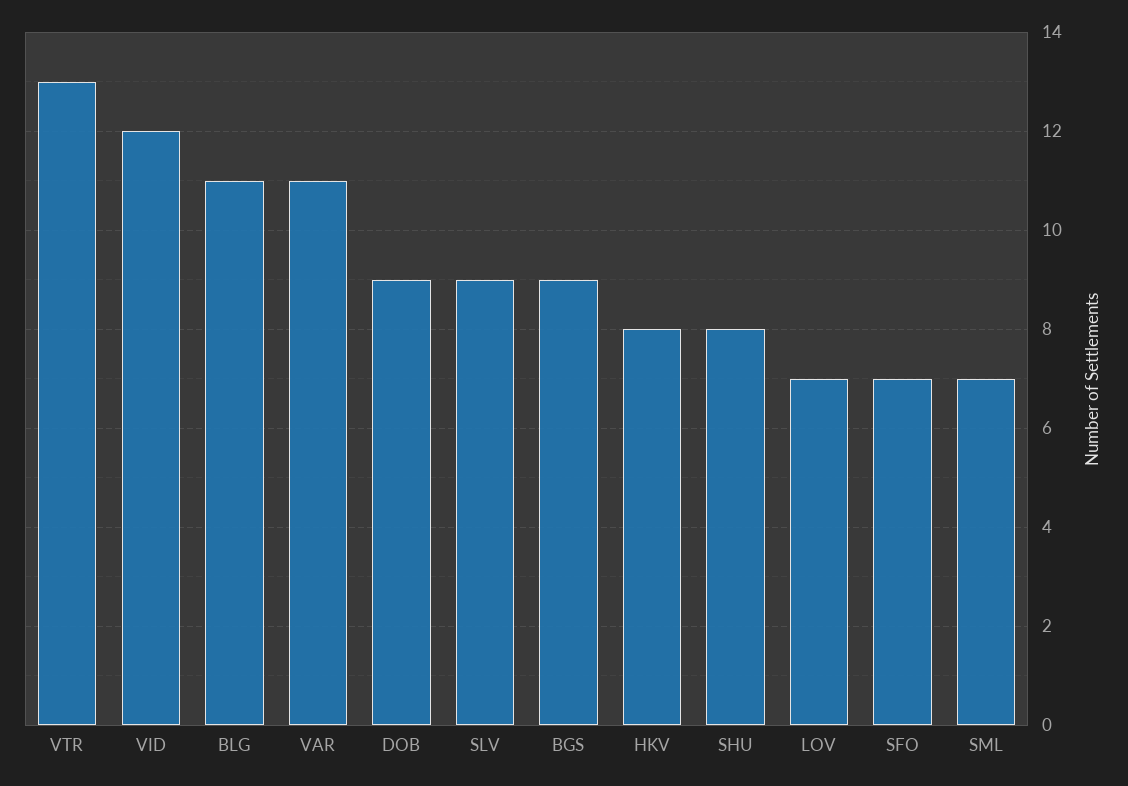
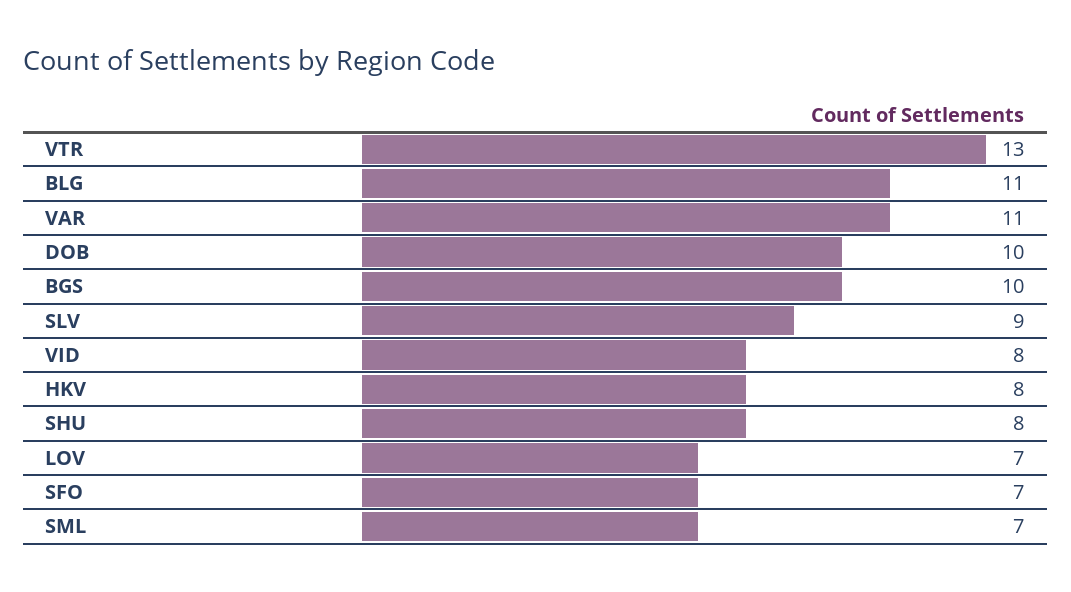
  {
    "VTR": 13,
-   "VID": 12,
+   "VID": 8,
    "BLG": 11,
    "VAR": 11,
-   "DOB": 9,
+   "DOB": 10,
    "SLV": 9,
-   "BGS": 9,
+   "BGS": 10,
    "HKV": 8,
    "SHU": 8,
    "LOV": 7,
    "SFO": 7,
    "SML": 7
  }

